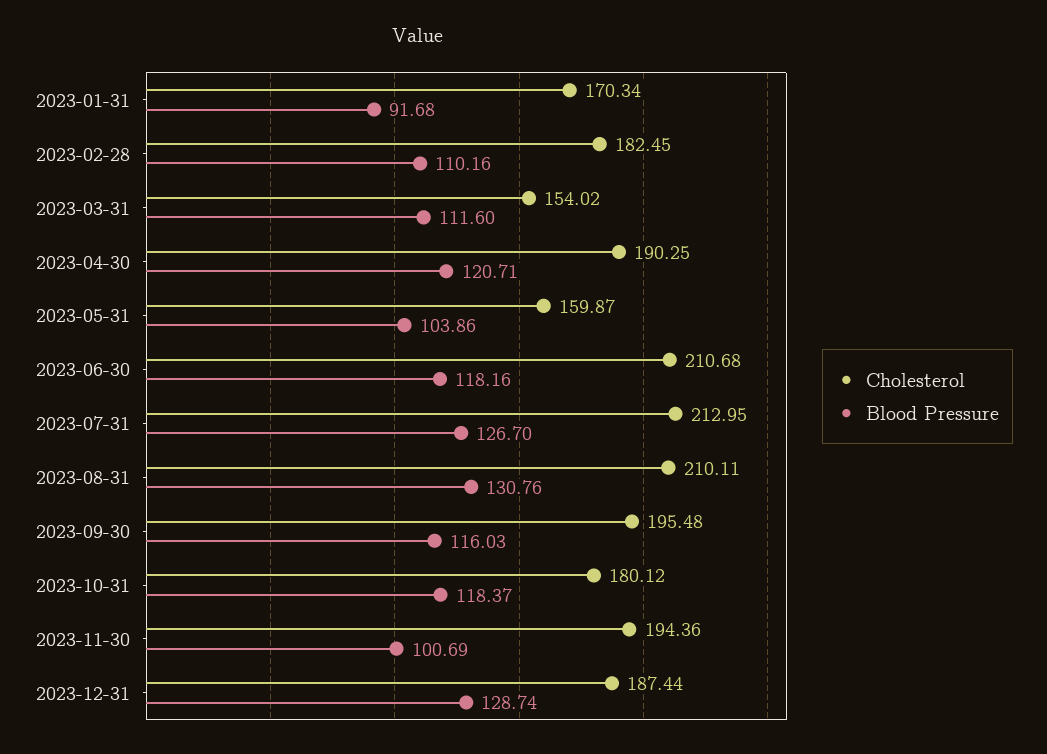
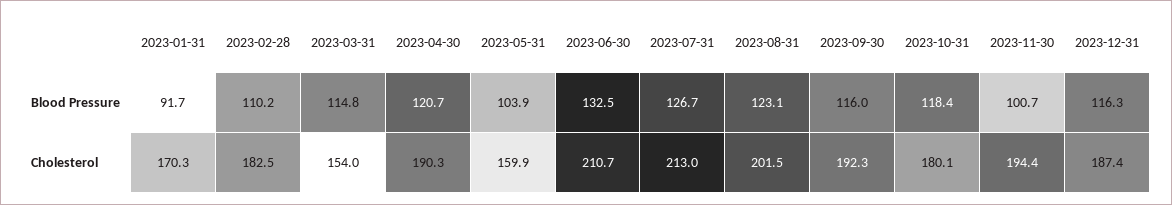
  {
    "Cholesterol": {
      "2023-01-31": 170.34,
      "2023-02-28": 182.45,
      "2023-03-31": 154.02,
      "2023-04-30": 190.25,
      "2023-05-31": 159.87,
      "2023-06-30": 210.68,
      "2023-07-31": 212.95,
-     "2023-08-31": 210.11,
+     "2023-08-31": 201.5,
-     "2023-09-30": 195.48,
+     "2023-09-30": 192.3,
      "2023-10-31": 180.12,
      "2023-11-30": 194.36,
      "2023-12-31": 187.44
    },
    "Blood Pressure": {
      "2023-01-31": 91.68,
      "2023-02-28": 110.16,
-     "2023-03-31": 111.6,
+     "2023-03-31": 114.8,
      "2023-04-30": 120.71,
      "2023-05-31": 103.86,
-     "2023-06-30": 118.16,
+     "2023-06-30": 132.5,
      "2023-07-31": 126.7,
-     "2023-08-31": 130.76,
+     "2023-08-31": 123.1,
      "2023-09-30": 116.03,
      "2023-10-31": 118.37,
      "2023-11-30": 100.69,
-     "2023-12-31": 128.74
+     "2023-12-31": 116.3
    }
  }

